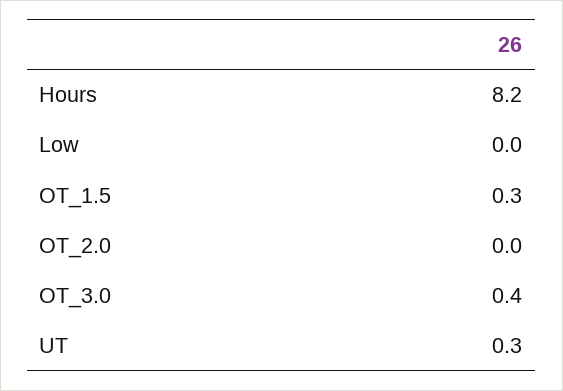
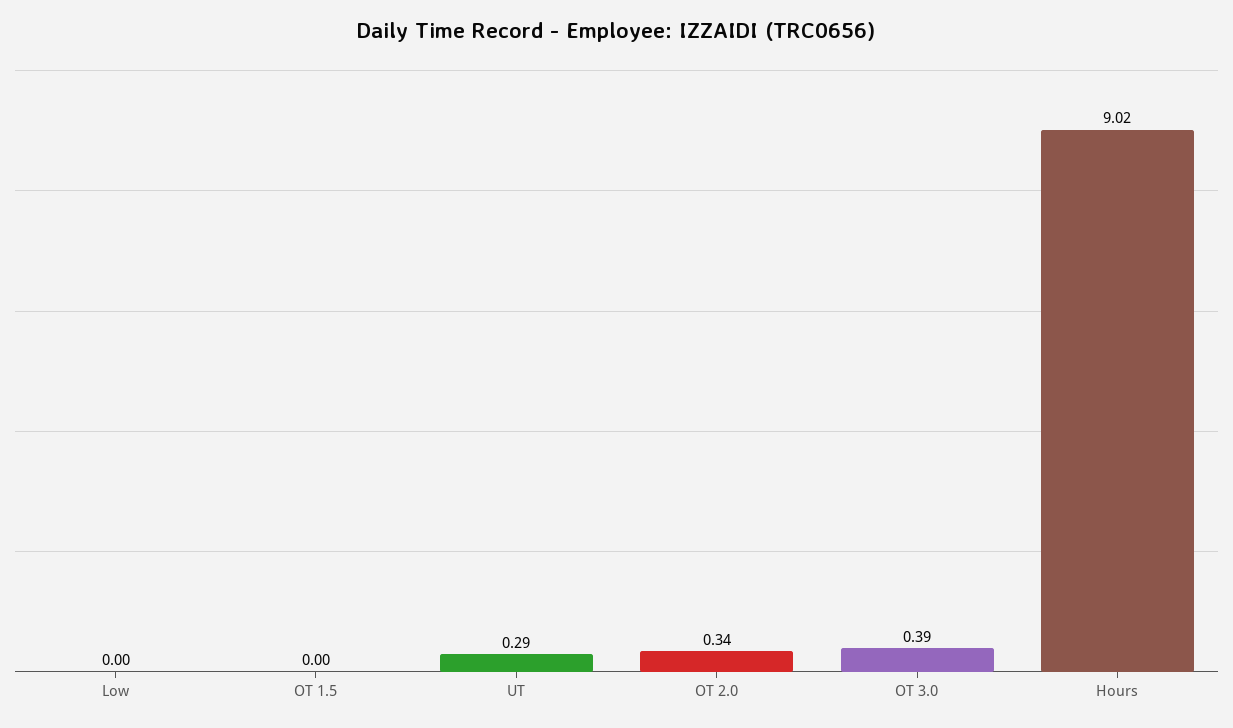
  {
-   "Hours": 8.2,
+   "Hours": 9.02,
    "Low": 0,
-   "OT_1.5": 0.3,
+   "OT_1.5": 0,
-   "OT_2.0": 0,
+   "OT_2.0": 0.34,
    "OT_3.0": 0.39,
    "UT": 0.29
  }

